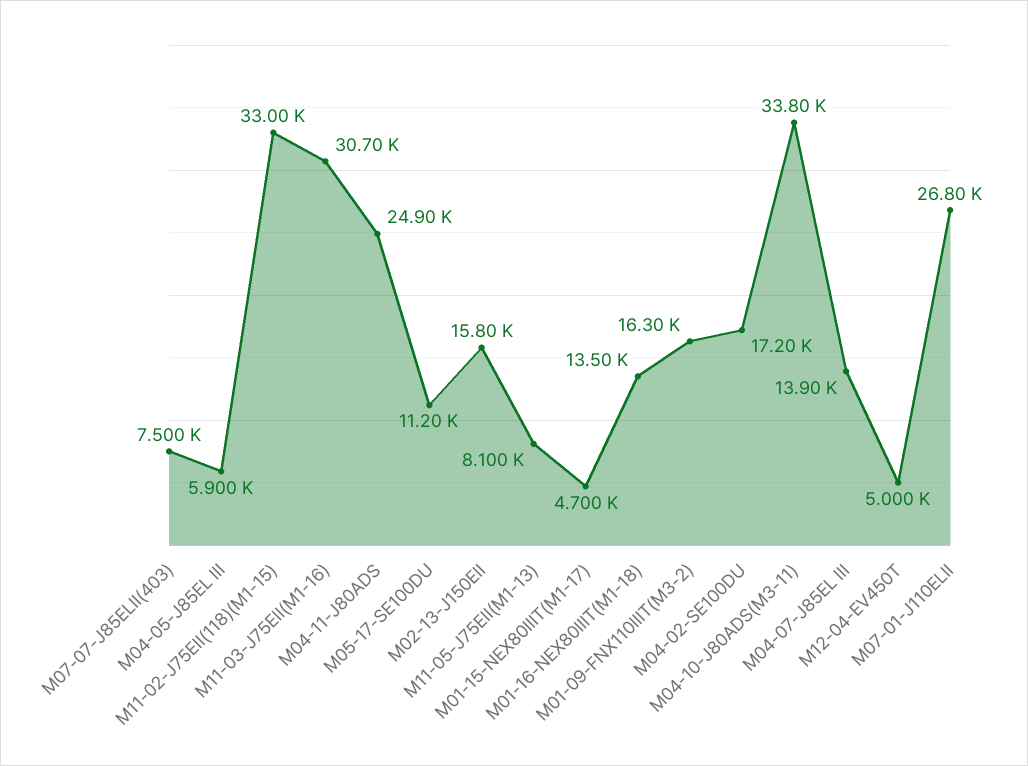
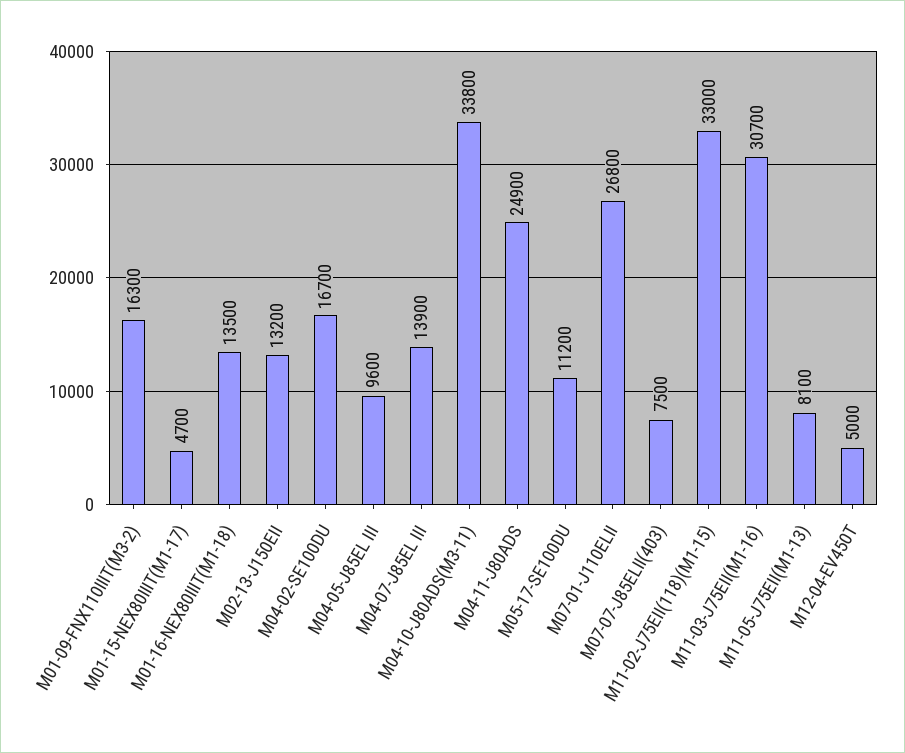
  {
    "M07-07-J85ELⅡ(403)": 7500,
-   "M04-05-J85EL III": 5900,
+   "M04-05-J85EL III": 9600,
    "M11-02-J75EII(118)(M1-15)": 33000,
    "M11-03-J75EII(M1-16)": 30700,
    "M04-11-J80ADS": 24900,
    "M05-17-SE100DU": 11200,
-   "M02-13-J150EII": 15800,
+   "M02-13-J150EII": 13200,
    "M11-05-J75EII(M1-13)": 8100,
    "M01-15-NEX80ⅢT(M1-17)": 4700,
    "M01-16-NEX80ⅢT(M1-18)": 13500,
    "M01-09-FNX110ⅢT(M3-2)": 16300,
-   "M04-02-SE100DU": 17200,
+   "M04-02-SE100DU": 16700,
    "M04-10-J80ADS(M3-11)": 33800,
    "M04-07-J85EL III": 13900,
    "M12-04-EV450T": 5000,
    "M07-01-J110ELⅡ": 26800
  }

